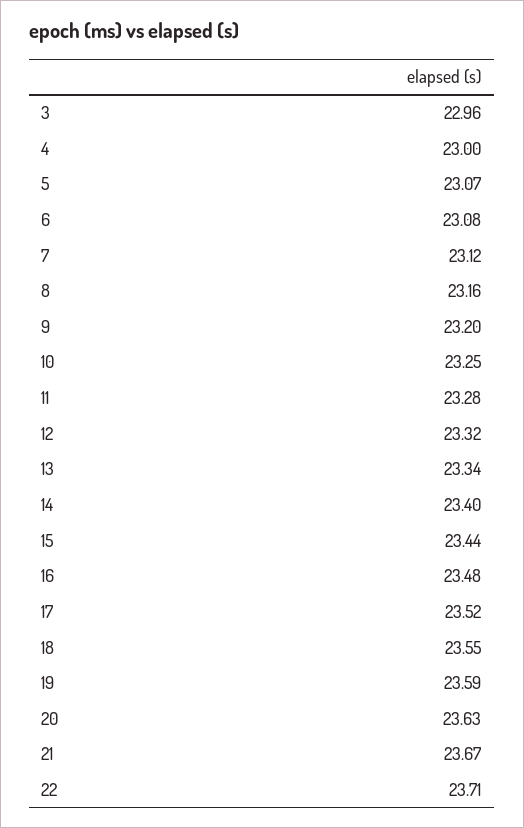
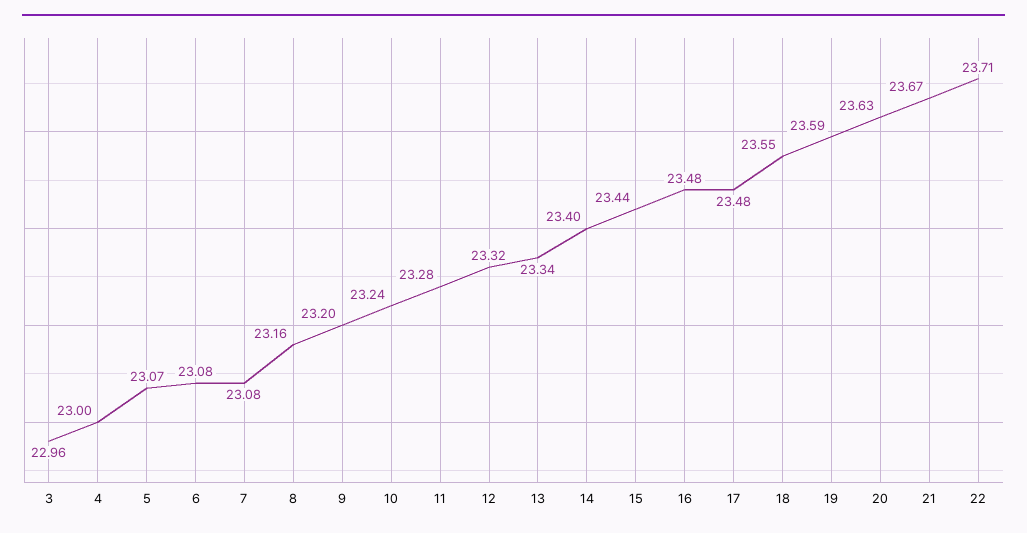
  {
    "3": 22.96,
    "4": 23,
    "5": 23.07,
    "6": 23.08,
-   "7": 23.12,
+   "7": 23.08,
    "8": 23.16,
    "9": 23.2,
-   "10": 23.25,
+   "10": 23.24,
    "11": 23.28,
    "12": 23.32,
    "13": 23.34,
    "14": 23.4,
    "15": 23.44,
    "16": 23.48,
-   "17": 23.52,
+   "17": 23.48,
    "18": 23.55,
    "19": 23.59,
    "20": 23.63,
    "21": 23.67,
    "22": 23.71
  }

